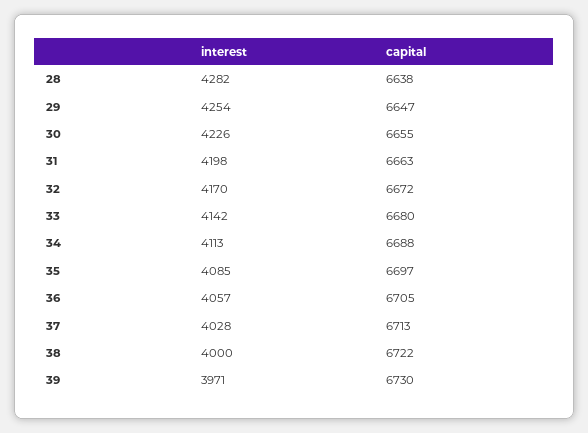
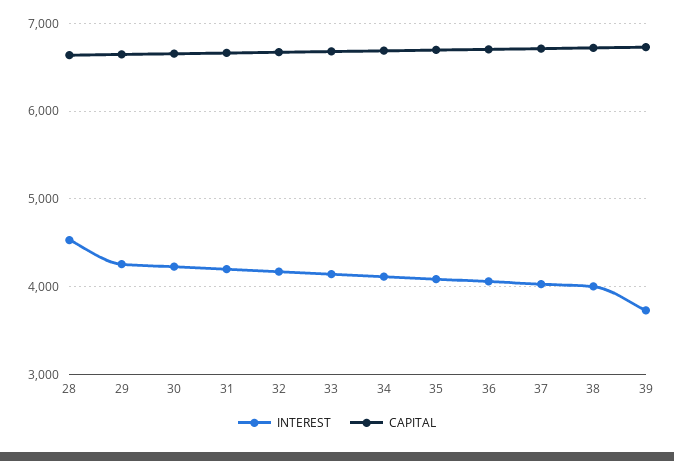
  {
    "interest": {
-     "28": 4282,
+     "28": 4500,
      "29": 4254,
      "30": 4226,
      "31": 4198,
      "32": 4170,
      "33": 4142,
      "34": 4113,
      "35": 4085,
      "36": 4057,
      "37": 4028,
      "38": 4000,
-     "39": 3971
+     "39": 3700
    },
    "capital": {
      "28": 6638,
      "29": 6647,
      "30": 6655,
      "31": 6663,
      "32": 6672,
      "33": 6680,
      "34": 6688,
      "35": 6697,
      "36": 6705,
      "37": 6713,
      "38": 6722,
      "39": 6730
    }
  }

